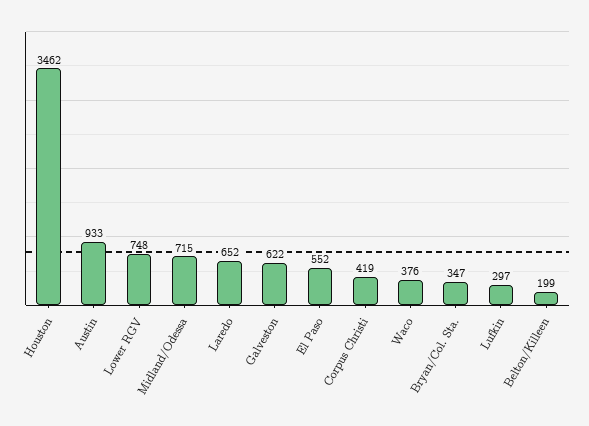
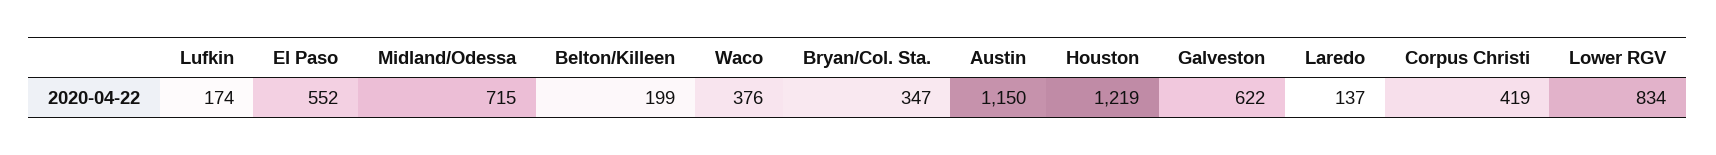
  {
-   "Houston": 3462,
+   "Houston": 1219,
-   "Austin": 933,
+   "Austin": 1150,
-   "Lower RGV": 748,
+   "Lower RGV": 834,
    "Midland/Odessa": 715,
-   "Laredo": 652,
+   "Laredo": 137,
    "Galveston": 622,
    "El Paso": 552,
    "Corpus Christi": 419,
    "Waco": 376,
    "Bryan/Col. Sta.": 347,
-   "Lufkin": 297,
+   "Lufkin": 174,
    "Belton/Killeen": 199
  }

